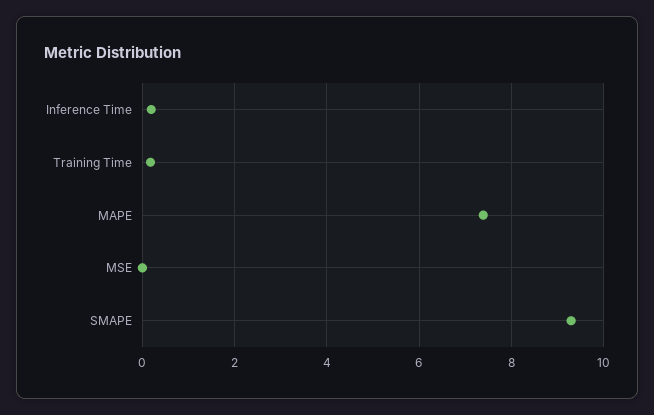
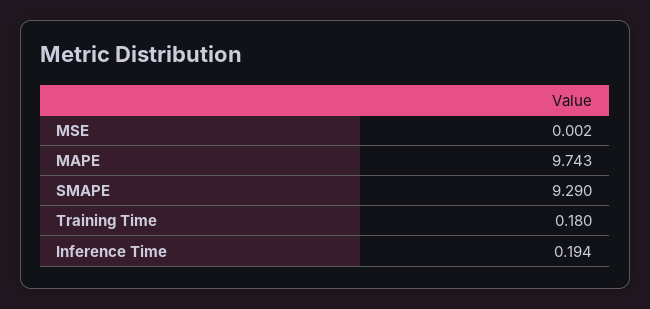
  {
    "Inference Time": 0.194,
    "Training Time": 0.18,
-   "MAPE": 7.4,
+   "MAPE": 9.743,
    "MSE": 0.002,
    "SMAPE": 9.29
  }

